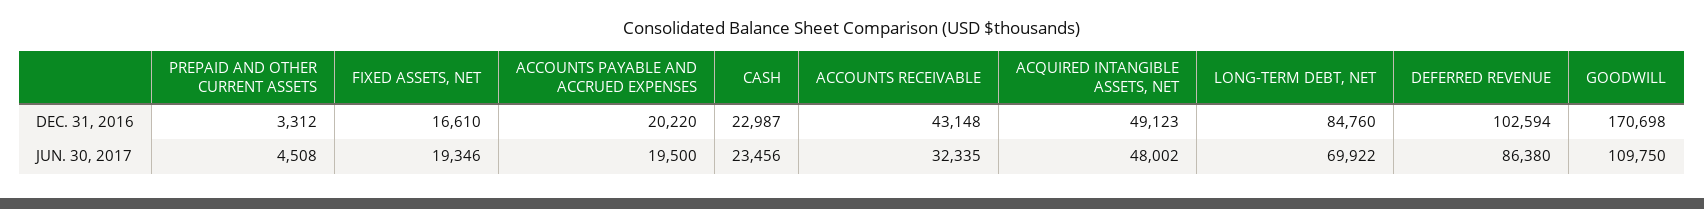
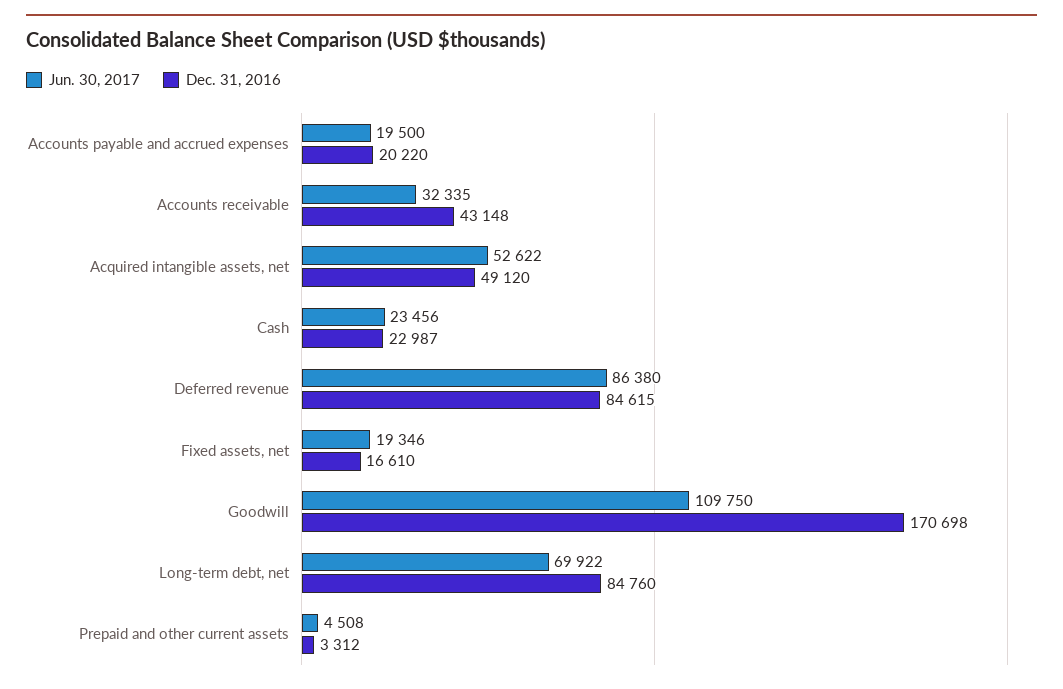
  {
    "DEC. 31, 2016": {
      "PREPAID AND OTHER CURRENT ASSETS": 3312,
      "FIXED ASSETS, NET": 16610,
      "ACCOUNTS PAYABLE AND ACCRUED EXPENSES": 20220,
      "CASH": 22987,
      "ACCOUNTS RECEIVABLE": 43148,
-     "ACQUIRED INTANGIBLE ASSETS, NET": 49123,
+     "ACQUIRED INTANGIBLE ASSETS, NET": 49120,
      "LONG-TERM DEBT, NET": 84760,
-     "DEFERRED REVENUE": 102594,
+     "DEFERRED REVENUE": 84615,
      "GOODWILL": 170698
    },
    "JUN. 30, 2017": {
      "PREPAID AND OTHER CURRENT ASSETS": 4508,
      "FIXED ASSETS, NET": 19346,
      "ACCOUNTS PAYABLE AND ACCRUED EXPENSES": 19500,
      "CASH": 23456,
      "ACCOUNTS RECEIVABLE": 32335,
-     "ACQUIRED INTANGIBLE ASSETS, NET": 48002,
+     "ACQUIRED INTANGIBLE ASSETS, NET": 52622,
      "LONG-TERM DEBT, NET": 69922,
      "DEFERRED REVENUE": 86380,
      "GOODWILL": 109750
    }
  }

